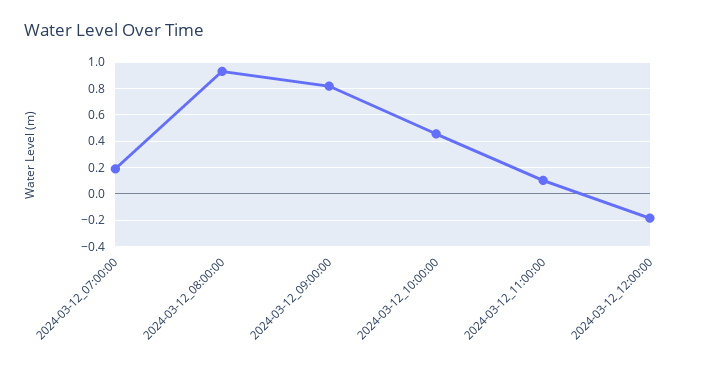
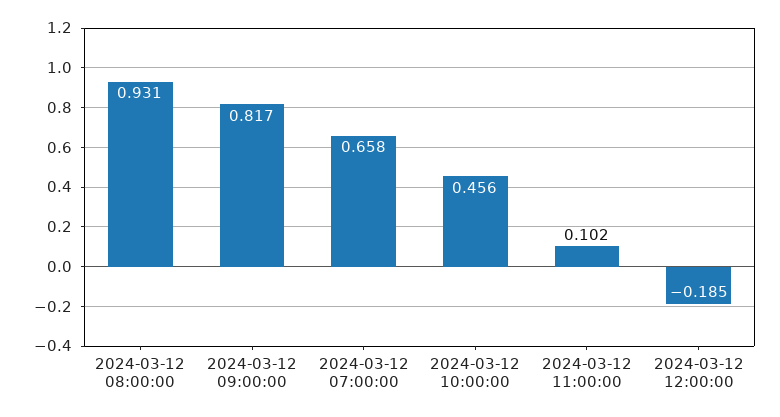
  {
-   "2024-03-12_07:00:00": 0.2,
+   "2024-03-12_07:00:00": 0.658,
    "2024-03-12_08:00:00": 0.931,
    "2024-03-12_09:00:00": 0.817,
    "2024-03-12_10:00:00": 0.456,
    "2024-03-12_11:00:00": 0.102,
    "2024-03-12_12:00:00": -0.185
  }

